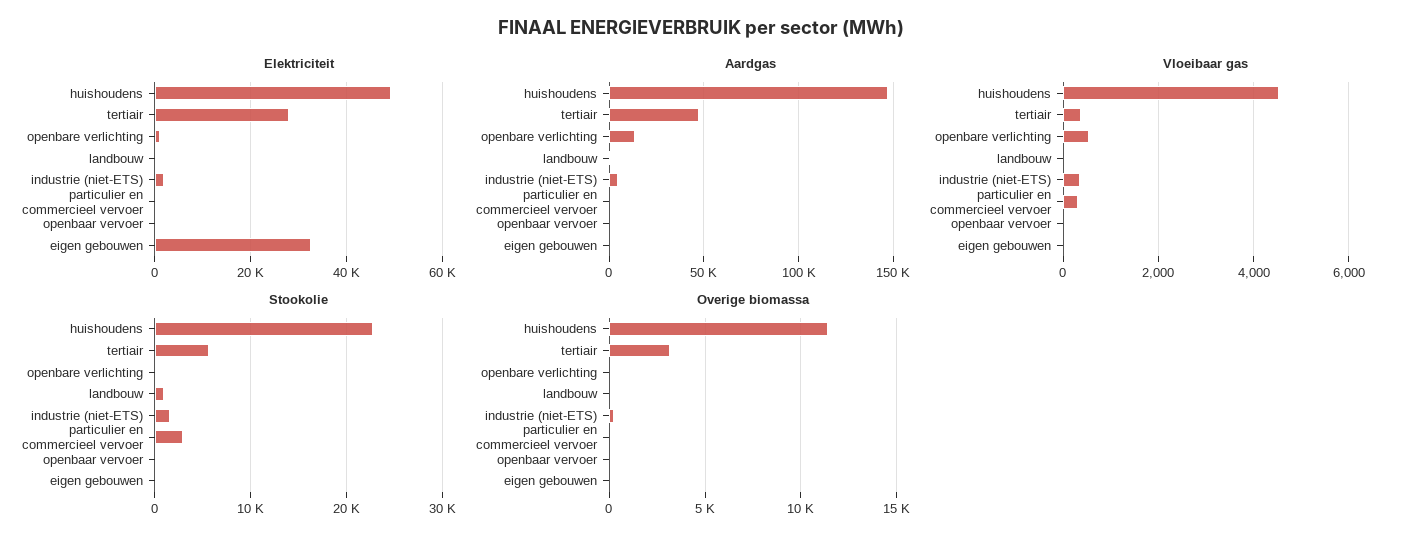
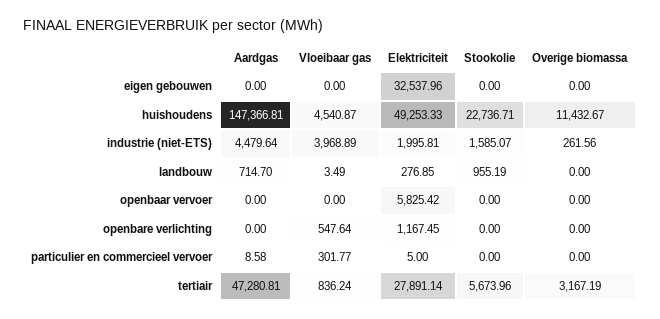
  {
    "Elektriciteit": {
      "huishoudens": 49253.33,
      "tertiair": 27891.14,
      "openbare verlichting": 1167.45,
      "landbouw": 276.85,
      "industrie (niet-ETS)": 1995.81,
      "particulier en commercieel vervoer": 5,
-     "openbaar vervoer": 0,
+     "openbaar vervoer": 5825.42,
      "eigen gebouwen": 32537.96
    },
    "Aardgas": {
      "huishoudens": 147366.81,
      "tertiair": 47280.81,
-     "openbare verlichting": 15000,
+     "openbare verlichting": 0,
      "landbouw": 714.7,
      "industrie (niet-ETS)": 4479.64,
      "particulier en commercieel vervoer": 8.58,
      "openbaar vervoer": 0,
      "eigen gebouwen": 0
    },
    "Vloeibaar gas": {
      "huishoudens": 4540.87,
-     "tertiair": 400,
+     "tertiair": 836.24,
      "openbare verlichting": 547.64,
      "landbouw": 3.49,
-     "industrie (niet-ETS)": 400,
+     "industrie (niet-ETS)": 3968.89,
      "particulier en commercieel vervoer": 301.77,
      "openbaar vervoer": 0,
      "eigen gebouwen": 0
    },
    "Stookolie": {
      "huishoudens": 22736.71,
      "tertiair": 5673.96,
      "openbare verlichting": 0,
      "landbouw": 955.19,
      "industrie (niet-ETS)": 1585.07,
-     "particulier en commercieel vervoer": 3000,
+     "particulier en commercieel vervoer": 0,
      "openbaar vervoer": 0,
      "eigen gebouwen": 0
    },
    "Overige biomassa": {
      "huishoudens": 11432.67,
      "tertiair": 3167.19,
      "openbare verlichting": 0,
      "landbouw": 0,
      "industrie (niet-ETS)": 261.56,
      "particulier en commercieel vervoer": 0,
      "openbaar vervoer": 0,
      "eigen gebouwen": 0
    }
  }

